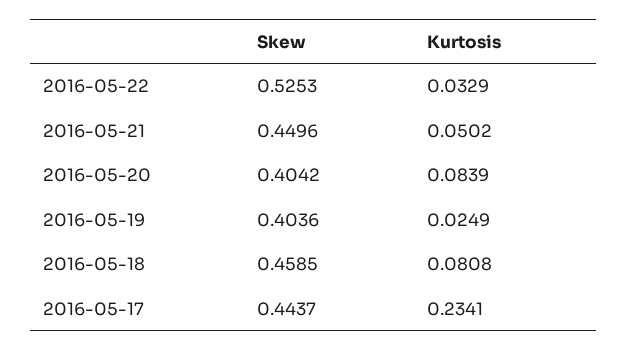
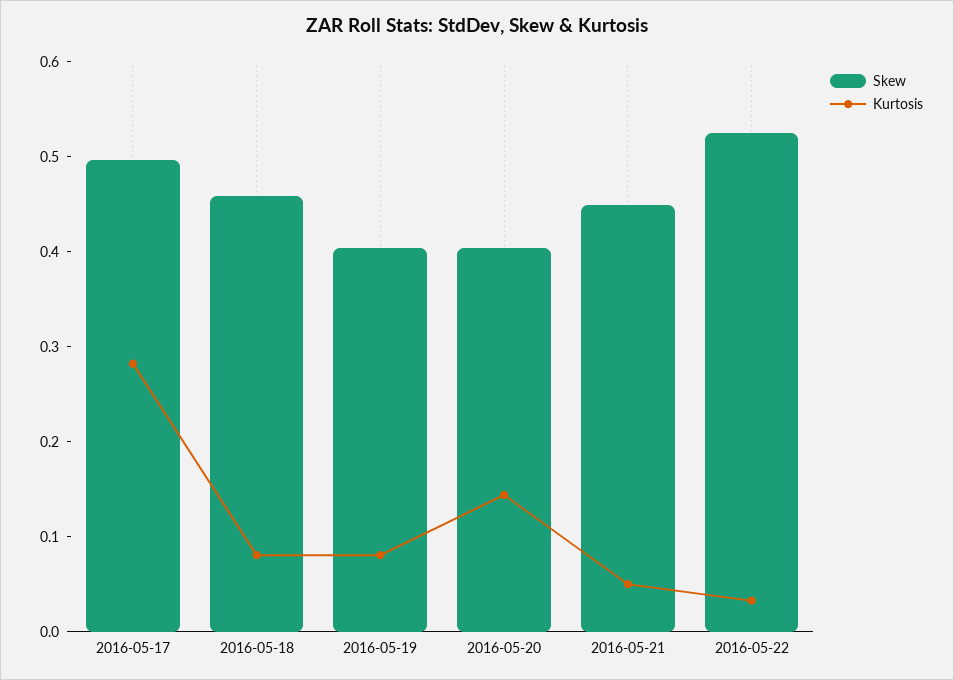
  {
    "Skew": {
      "2016-05-22": 0.5253,
      "2016-05-21": 0.4496,
      "2016-05-20": 0.4042,
      "2016-05-19": 0.4036,
      "2016-05-18": 0.4585,
-     "2016-05-17": 0.4437
+     "2016-05-17": 0.5
    },
    "Kurtosis": {
      "2016-05-22": 0.0329,
      "2016-05-21": 0.0502,
-     "2016-05-20": 0.0839,
+     "2016-05-20": 0.14,
-     "2016-05-19": 0.0249,
+     "2016-05-19": 0.08,
      "2016-05-18": 0.0808,
-     "2016-05-17": 0.2341
+     "2016-05-17": 0.28
    }
  }

